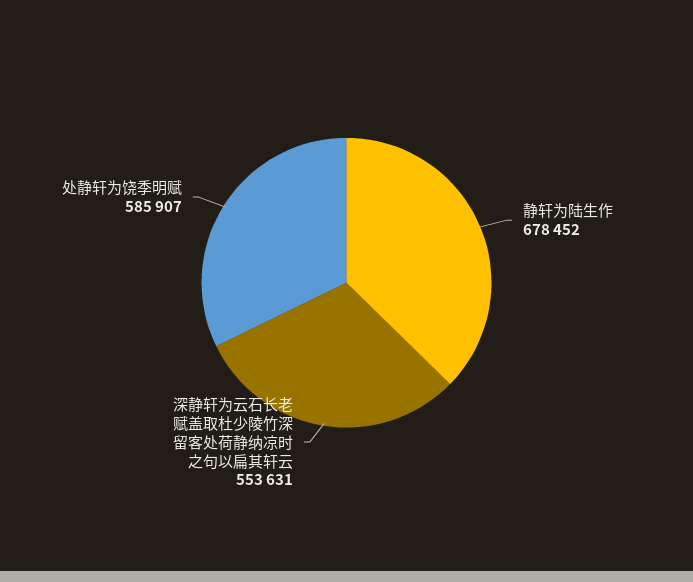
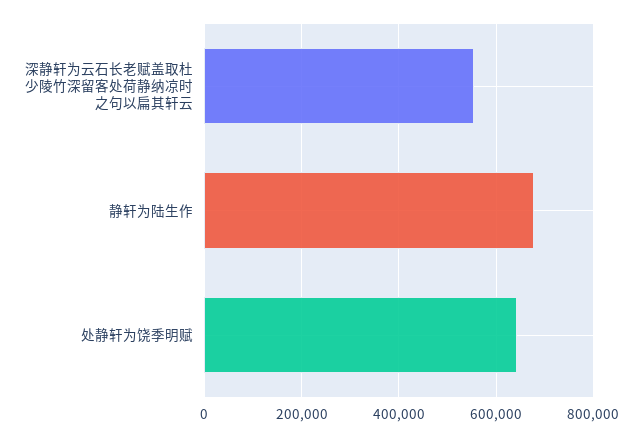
  {
    "静轩为陆生作": 678452,
    "深静轩为云石长老赋盖取杜少陵竹深留客处荷静纳凉时之句以扁其轩云": 553631,
-   "处静轩为饶季明赋": 585907
+   "处静轩为饶季明赋": 640000
  }

